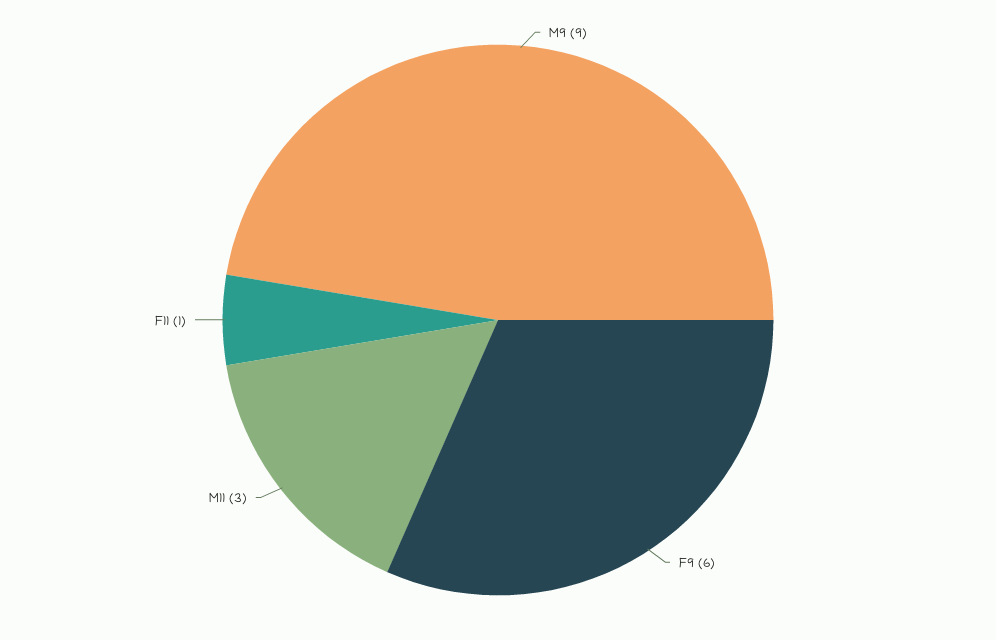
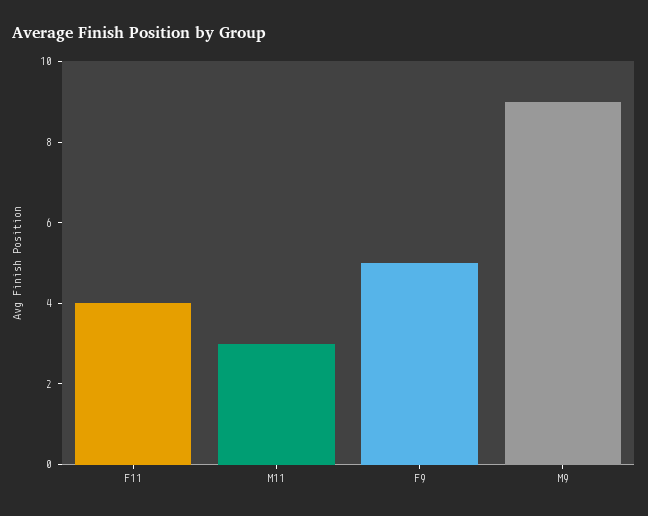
  {
    "M9": 9,
-   "F9": 6,
+   "F9": 5,
    "M11": 3,
-   "F11": 1
+   "F11": 4
  }

